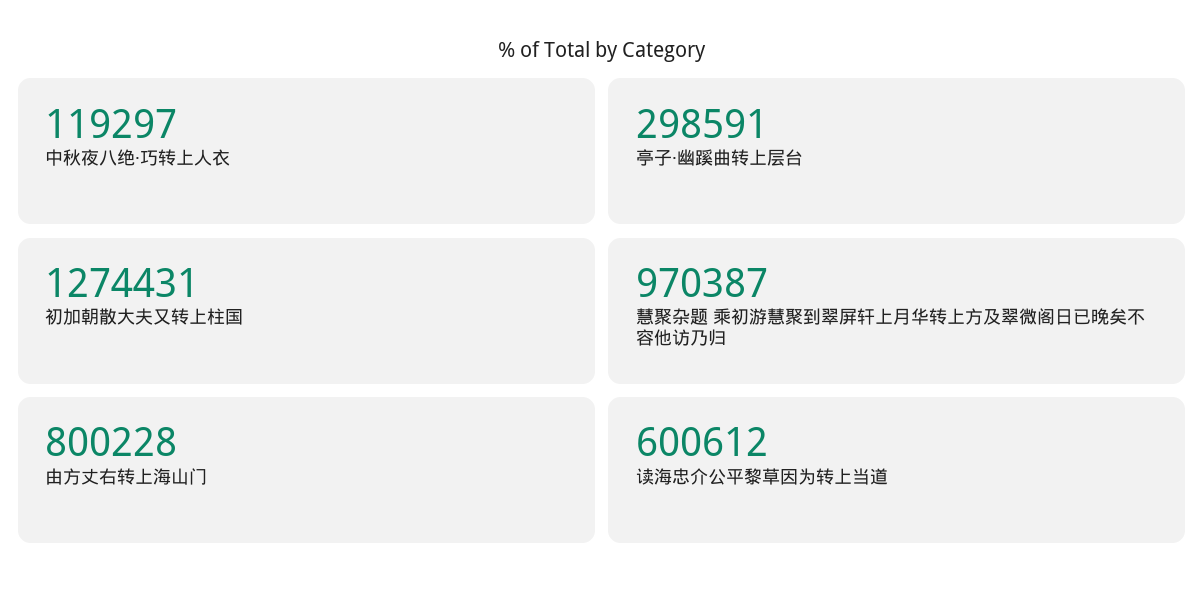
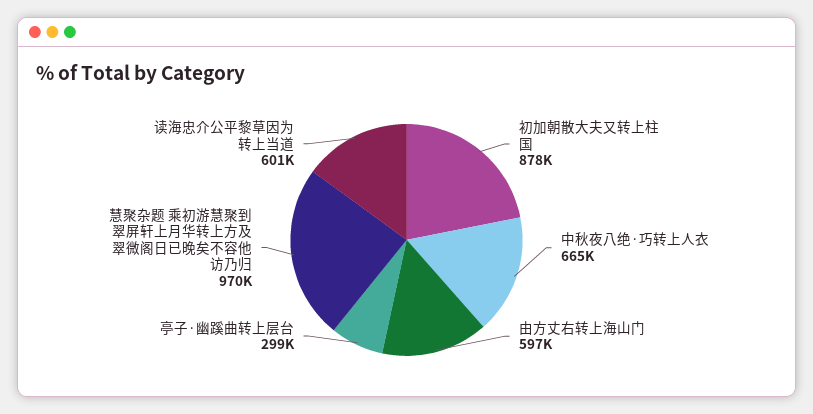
  {
-   "中秋夜八绝·巧转上人衣": 119297,
+   "中秋夜八绝·巧转上人衣": 665000,
    "亭子·幽蹊曲转上层台": 298591,
-   "初加朝散大夫又转上柱国": 1274431,
+   "初加朝散大夫又转上柱国": 878000,
    "慧聚杂题 乘初游慧聚到翠屏轩上月华转上方及翠微阁日已晚矣不容他访乃归": 970387,
-   "由方丈右转上海山门": 800228,
+   "由方丈右转上海山门": 597000,
    "读海忠介公平黎草因为转上当道": 600612
  }

